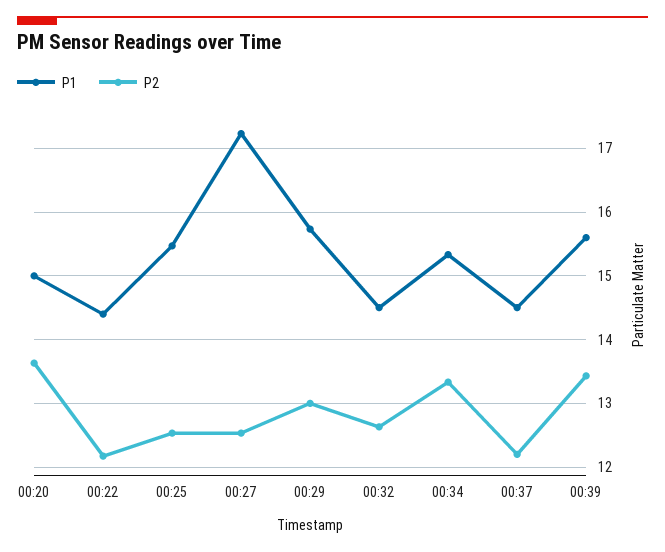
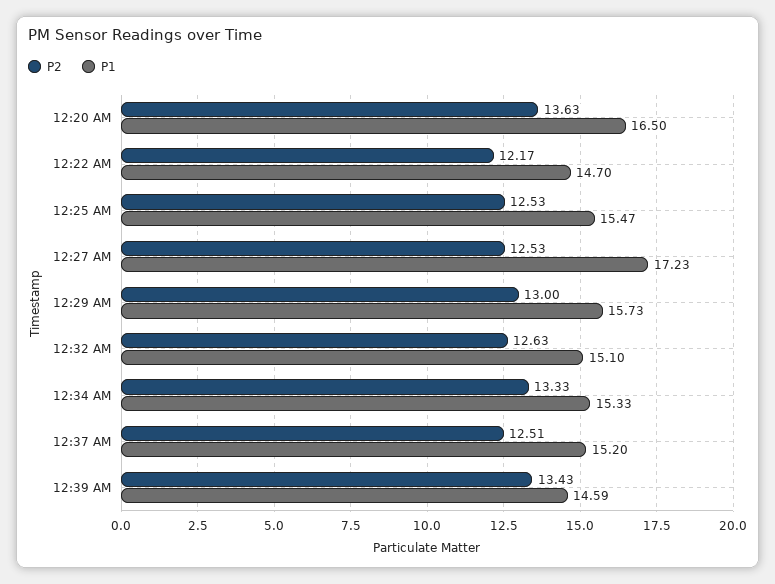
  {
    "P1": {
-     "00:20": 15,
+     "00:20": 16.5,
-     "00:22": 14.4,
+     "00:22": 14.7,
      "00:25": 15.47,
      "00:27": 17.23,
      "00:29": 15.73,
-     "00:32": 14.5,
+     "00:32": 15.1,
      "00:34": 15.33,
-     "00:37": 14.5,
+     "00:37": 15.2,
-     "00:39": 15.6
+     "00:39": 14.59
    },
    "P2": {
      "00:20": 13.63,
      "00:22": 12.17,
      "00:25": 12.53,
      "00:27": 12.53,
      "00:29": 13,
      "00:32": 12.63,
      "00:34": 13.33,
-     "00:37": 12.2,
+     "00:37": 12.51,
      "00:39": 13.43
    }
  }

